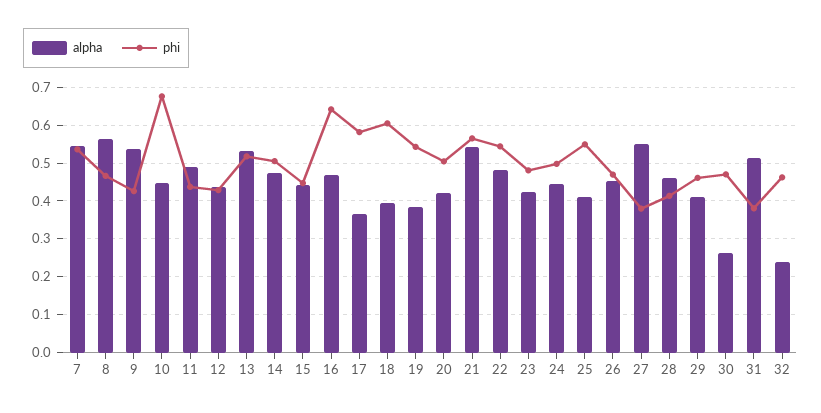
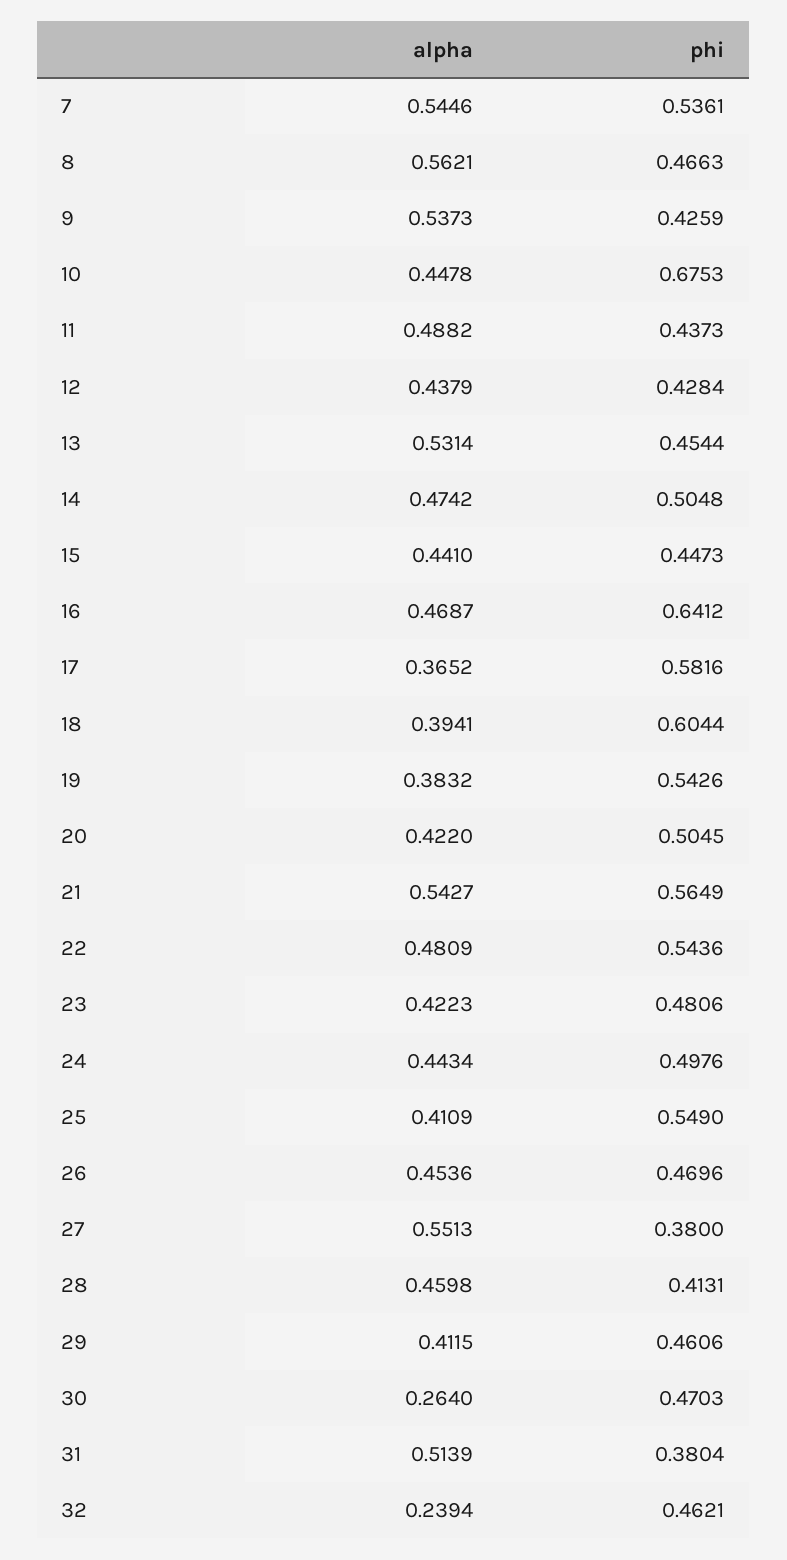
  {
    "alpha": {
      "7": 0.5446,
      "8": 0.5621,
      "9": 0.5373,
      "10": 0.4478,
      "11": 0.4882,
      "12": 0.4379,
      "13": 0.5314,
      "14": 0.4742,
      "15": 0.441,
      "16": 0.4687,
      "17": 0.3652,
      "18": 0.3941,
      "19": 0.3832,
      "20": 0.422,
      "21": 0.5427,
      "22": 0.4809,
      "23": 0.4223,
      "24": 0.4434,
      "25": 0.4109,
      "26": 0.4536,
      "27": 0.5513,
      "28": 0.4598,
      "29": 0.4115,
      "30": 0.264,
      "31": 0.5139,
      "32": 0.2394
    },
    "phi": {
      "7": 0.5361,
      "8": 0.4663,
      "9": 0.4259,
      "10": 0.6753,
      "11": 0.4373,
      "12": 0.4284,
-     "13": 0.52,
+     "13": 0.4544,
      "14": 0.5048,
      "15": 0.4473,
      "16": 0.6412,
      "17": 0.5816,
      "18": 0.6044,
      "19": 0.5426,
      "20": 0.5045,
      "21": 0.5649,
      "22": 0.5436,
      "23": 0.4806,
      "24": 0.4976,
      "25": 0.549,
      "26": 0.4696,
      "27": 0.38,
      "28": 0.4131,
      "29": 0.4606,
      "30": 0.4703,
      "31": 0.3804,
      "32": 0.4621
    }
  }

